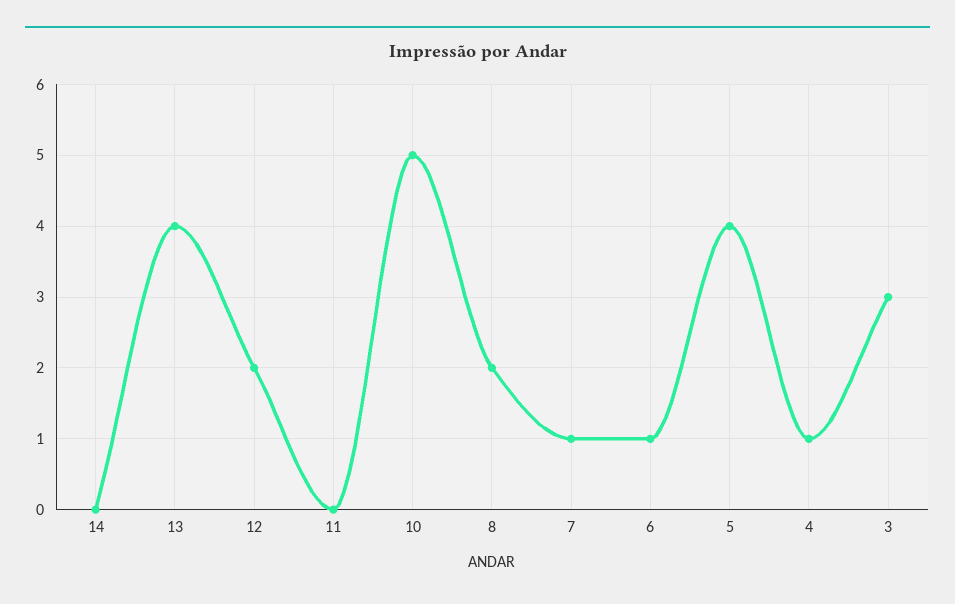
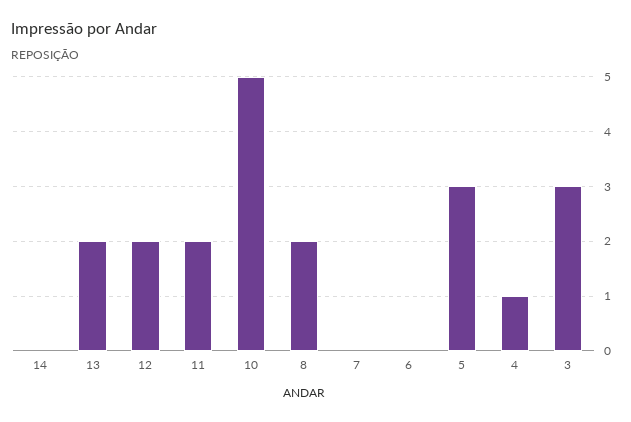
  {
    "14": 0,
-   "13": 4,
+   "13": 2,
    "12": 2,
-   "11": 0,
+   "11": 2,
    "10": 5,
    "8": 2,
-   "7": 1,
+   "7": 0,
-   "6": 1,
+   "6": 0,
-   "5": 4,
+   "5": 3,
    "4": 1,
    "3": 3
  }

